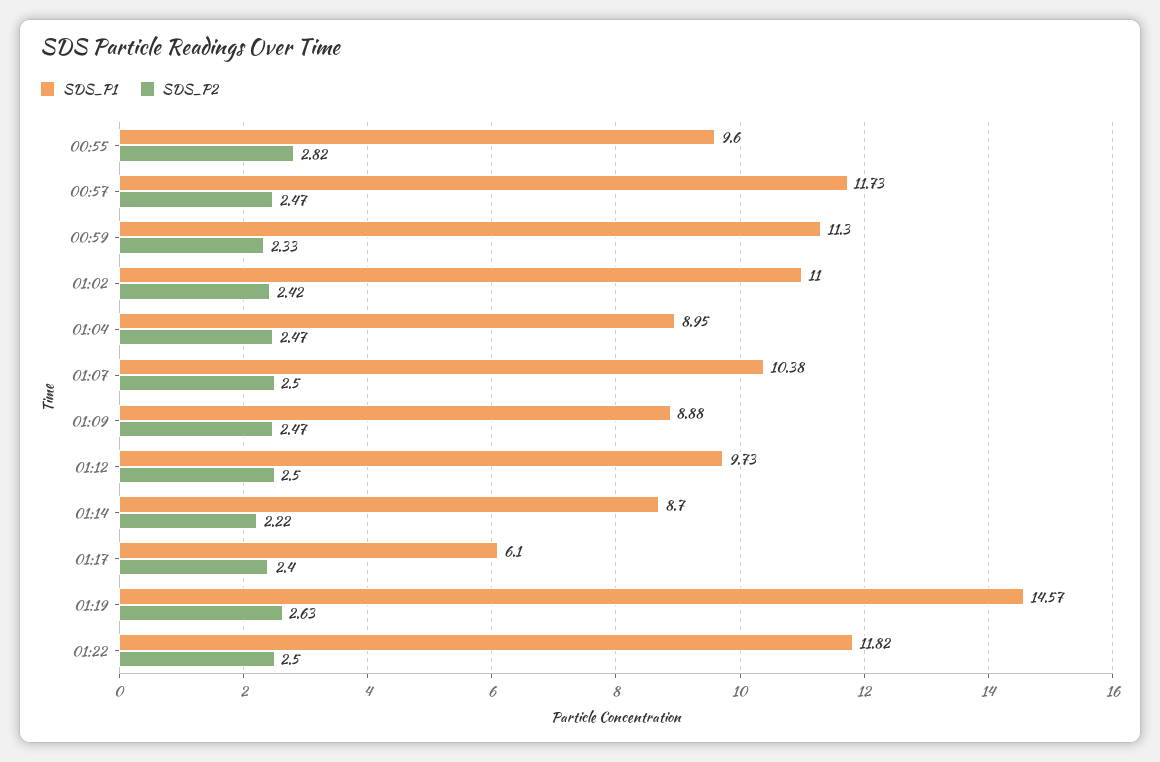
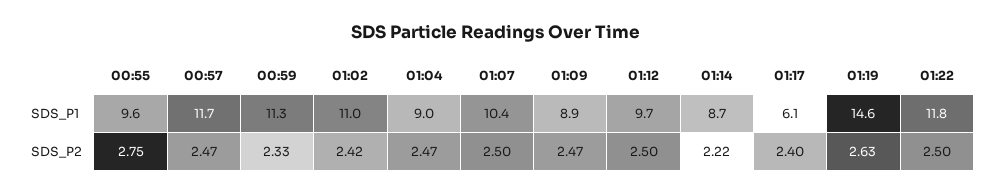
  {
    "SDS_P1": {
      "00:55": 9.6,
      "00:57": 11.73,
      "00:59": 11.3,
      "01:02": 11,
      "01:04": 8.95,
      "01:07": 10.38,
      "01:09": 8.88,
      "01:12": 9.73,
      "01:14": 8.7,
      "01:17": 6.1,
      "01:19": 14.57,
      "01:22": 11.82
    },
    "SDS_P2": {
-     "00:55": 2.82,
+     "00:55": 2.75,
      "00:57": 2.47,
      "00:59": 2.33,
      "01:02": 2.42,
      "01:04": 2.47,
      "01:07": 2.5,
      "01:09": 2.47,
      "01:12": 2.5,
      "01:14": 2.22,
      "01:17": 2.4,
      "01:19": 2.63,
      "01:22": 2.5
    }
  }

